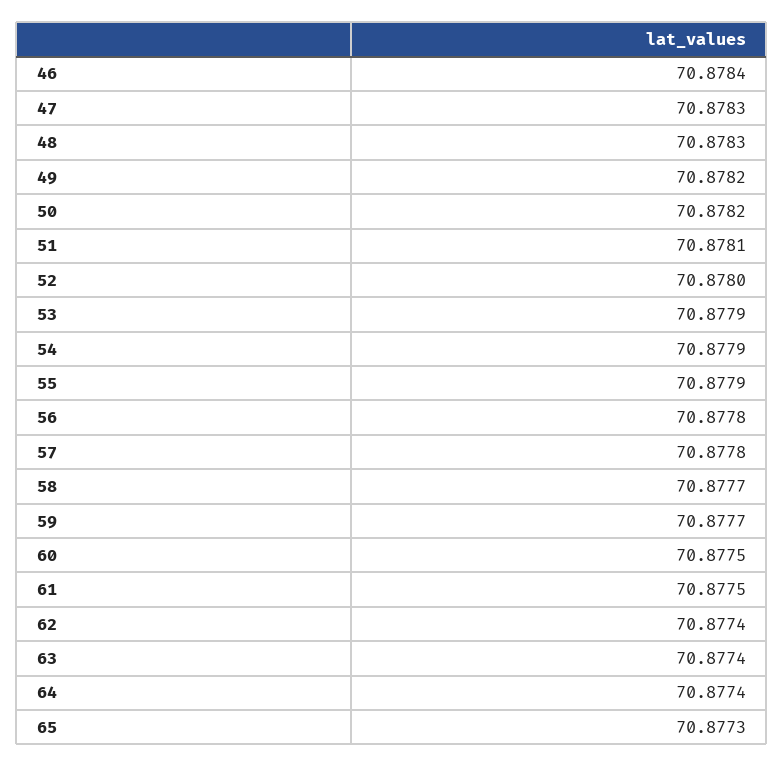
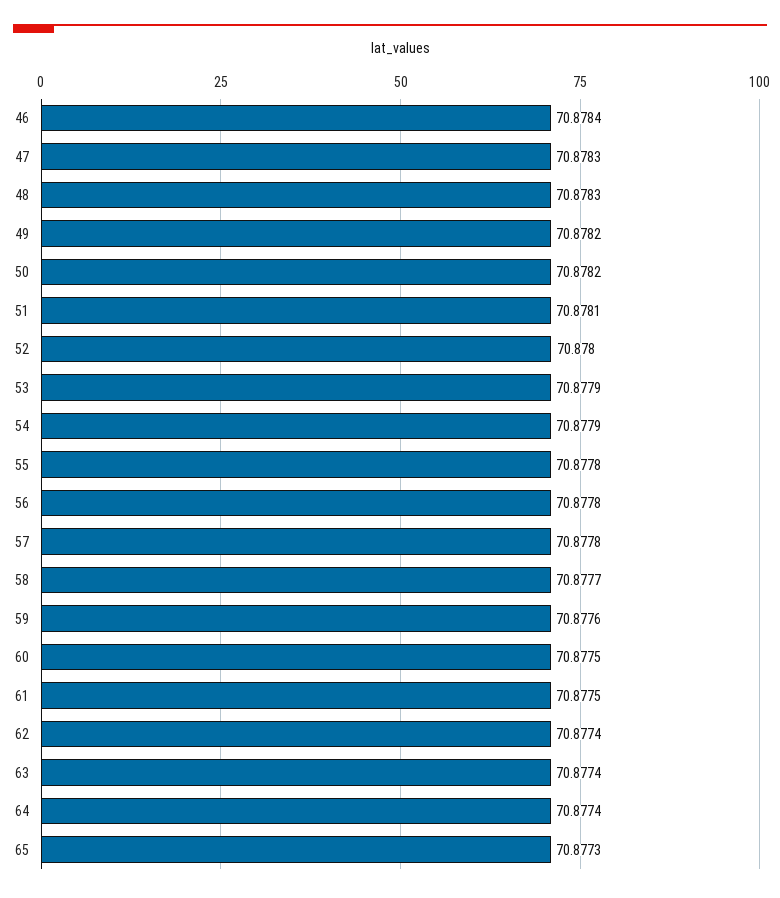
  {
    "46": 70.8784,
    "47": 70.8783,
    "48": 70.8783,
    "49": 70.8782,
    "50": 70.8782,
    "51": 70.8781,
    "52": 70.878,
    "53": 70.8779,
    "54": 70.8779,
-   "55": 70.8779,
+   "55": 70.8778,
    "56": 70.8778,
    "57": 70.8778,
    "58": 70.8777,
-   "59": 70.8777,
+   "59": 70.8776,
    "60": 70.8775,
    "61": 70.8775,
    "62": 70.8774,
    "63": 70.8774,
    "64": 70.8774,
    "65": 70.8773
  }

